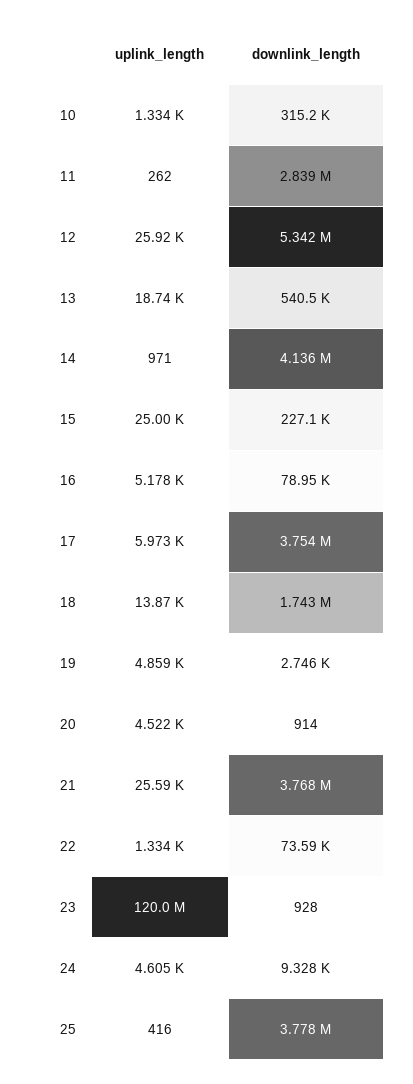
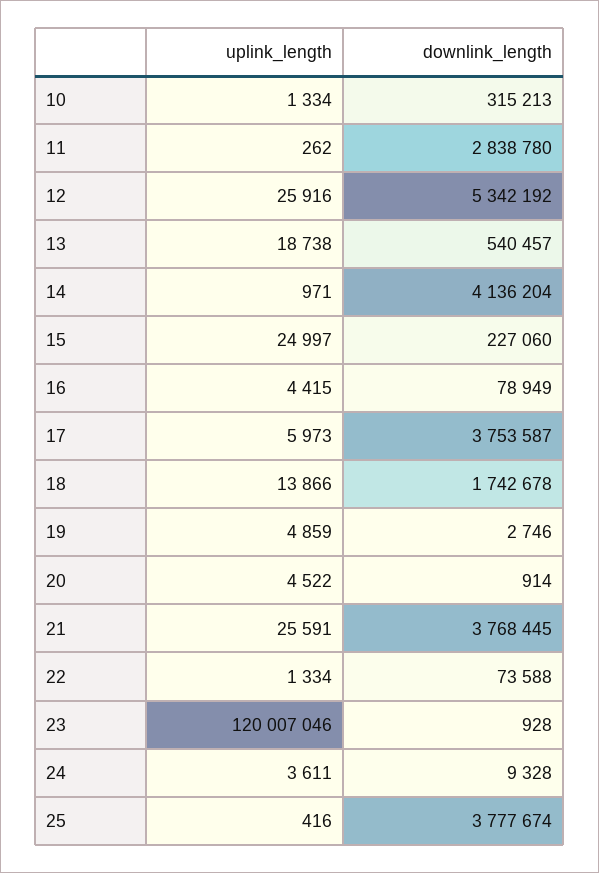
  {
    "uplink_length": {
      "10": 1334,
      "11": 262,
      "12": 25916,
      "13": 18738,
      "14": 971,
      "15": 24997,
-     "16": 5178,
+     "16": 4415,
      "17": 5973,
      "18": 13866,
      "19": 4859,
      "20": 4522,
      "21": 25591,
      "22": 1334,
      "23": 120007046,
-     "24": 4605,
+     "24": 3611,
      "25": 416
    },
    "downlink_length": {
      "10": 315213,
      "11": 2838780,
      "12": 5342192,
      "13": 540457,
      "14": 4136204,
      "15": 227060,
      "16": 78949,
      "17": 3753587,
      "18": 1742678,
      "19": 2746,
      "20": 914,
      "21": 3768445,
      "22": 73588,
      "23": 928,
      "24": 9328,
      "25": 3777674
    }
  }

